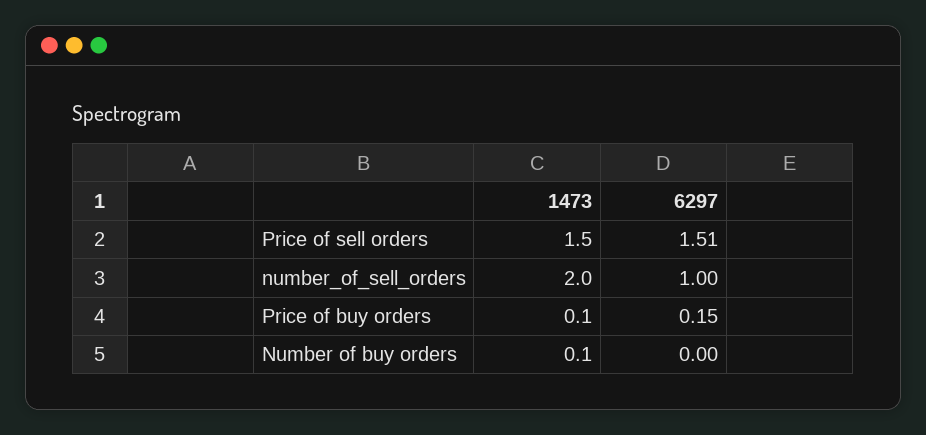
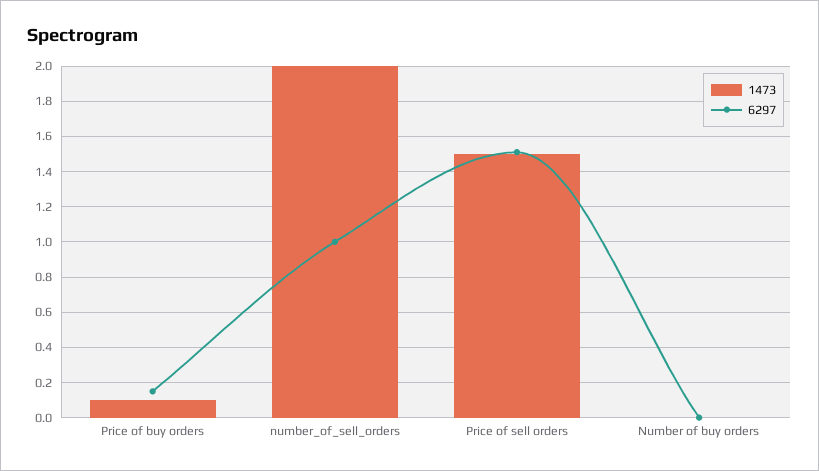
  {
    "1473": {
      "Price of sell orders": 1.5,
      "number_of_sell_orders": 2,
      "Price of buy orders": 0.1,
-     "Number of buy orders": 0.1
+     "Number of buy orders": 0
    },
    "6297": {
      "Price of sell orders": 1.51,
      "number_of_sell_orders": 1,
      "Price of buy orders": 0.15,
      "Number of buy orders": 0
    }
  }

